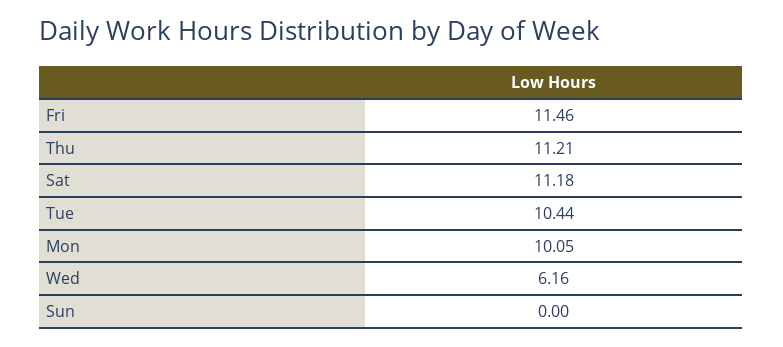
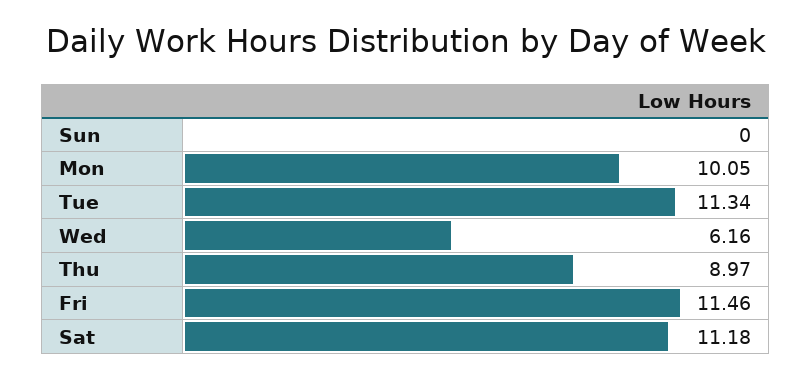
  {
    "Fri": 11.46,
-   "Thu": 11.21,
+   "Thu": 8.97,
    "Sat": 11.18,
-   "Tue": 10.44,
+   "Tue": 11.34,
    "Mon": 10.05,
    "Wed": 6.16,
    "Sun": 0
  }

